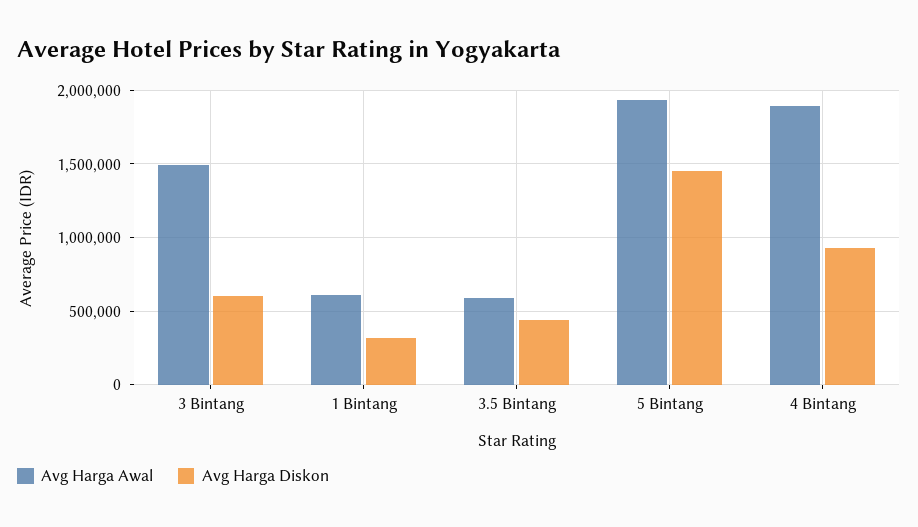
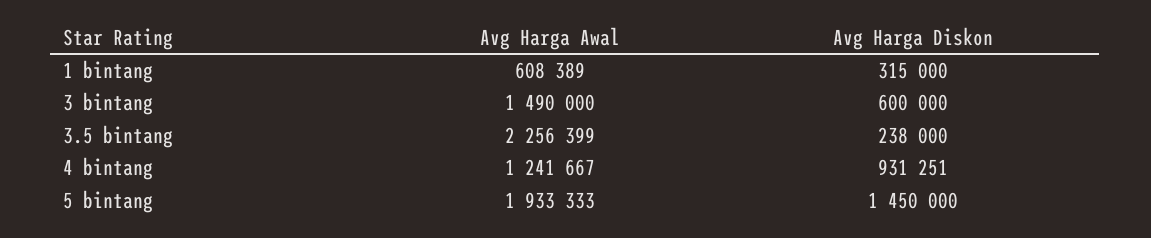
  {
    "Avg Harga Awal": {
      "3 Bintang": 1490000,
      "1 Bintang": 608389,
-     "3.5 Bintang": 600000,
+     "3.5 Bintang": 2256399,
      "5 Bintang": 1933333,
-     "4 Bintang": 1900000
+     "4 Bintang": 1241667
    },
    "Avg Harga Diskon": {
      "3 Bintang": 600000,
      "1 Bintang": 315000,
-     "3.5 Bintang": 450000,
+     "3.5 Bintang": 238000,
      "5 Bintang": 1450000,
      "4 Bintang": 931251
    }
  }

